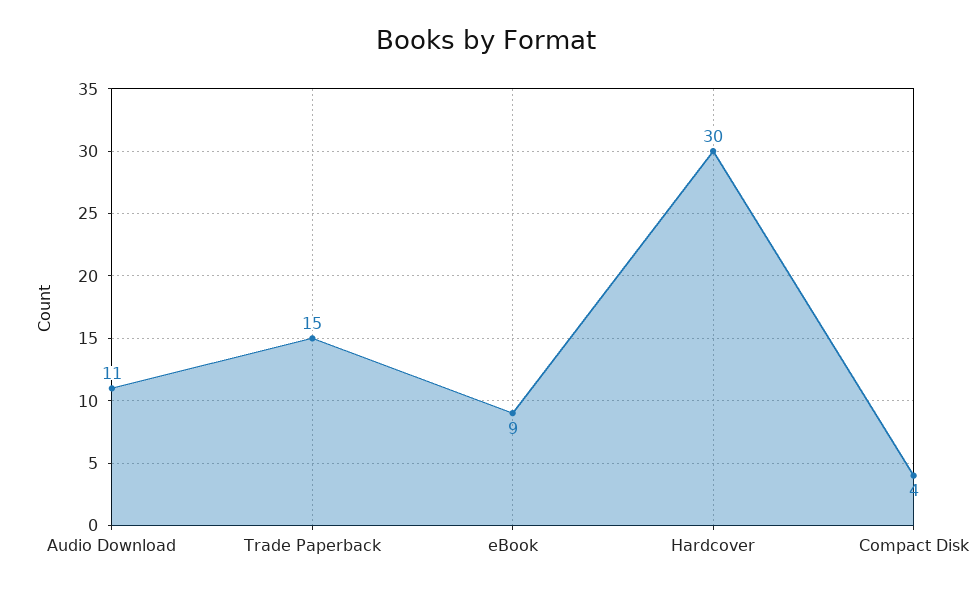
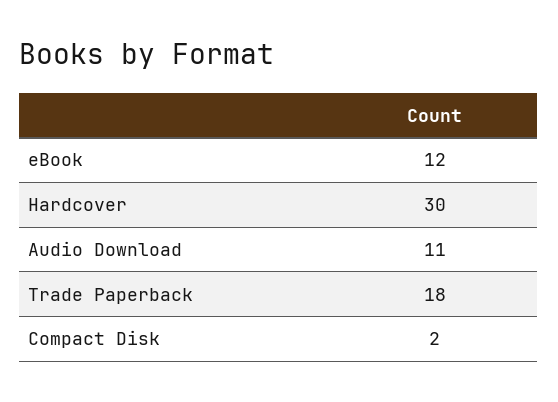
  {
    "Audio Download": 11,
-   "Trade Paperback": 15,
+   "Trade Paperback": 18,
-   "eBook": 9,
+   "eBook": 12,
    "Hardcover": 30,
-   "Compact Disk": 4
+   "Compact Disk": 2
  }

